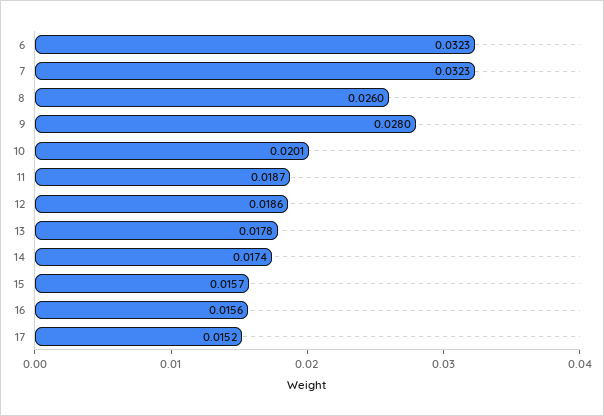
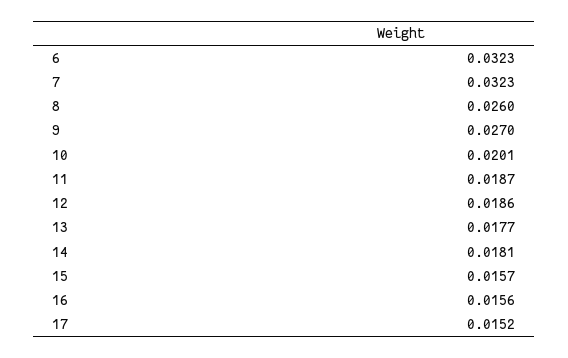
  {
    "6": 0.0323,
    "7": 0.0323,
    "8": 0.026,
-   "9": 0.028,
+   "9": 0.027,
    "10": 0.0201,
    "11": 0.0187,
    "12": 0.0186,
-   "13": 0.0178,
+   "13": 0.0177,
-   "14": 0.0174,
+   "14": 0.0181,
    "15": 0.0157,
    "16": 0.0156,
    "17": 0.0152
  }

